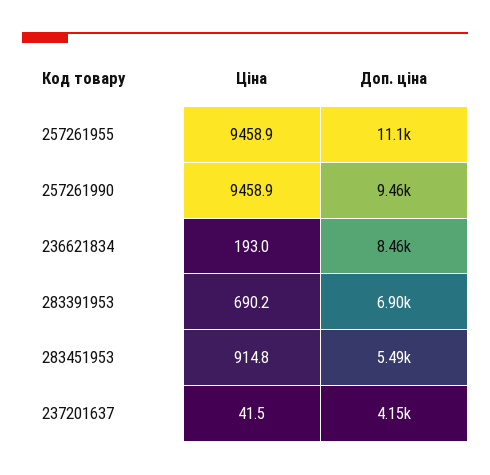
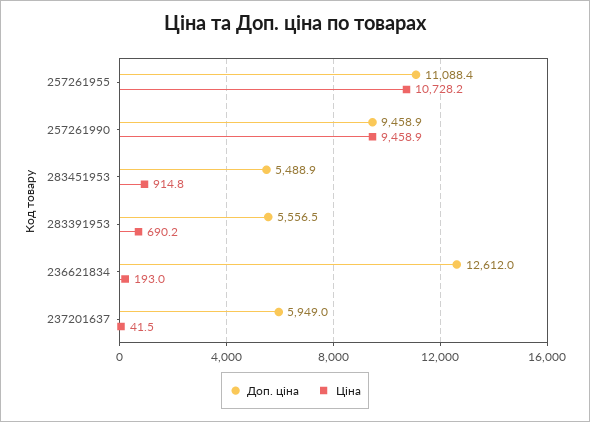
  {
    "Ціна": {
-     "257261955": 9458.9,
+     "257261955": 10728.2,
      "257261990": 9458.9,
      "236621834": 193,
      "283391953": 690.2,
      "283451953": 914.8,
      "237201637": 41.5
    },
    "Доп. ціна": {
      "257261955": 11088.4,
      "257261990": 9458.9,
-     "236621834": 8460,
+     "236621834": 12612,
-     "283391953": 6900,
+     "283391953": 5556.5,
      "283451953": 5488.9,
-     "237201637": 4150
+     "237201637": 5949
    }
  }

